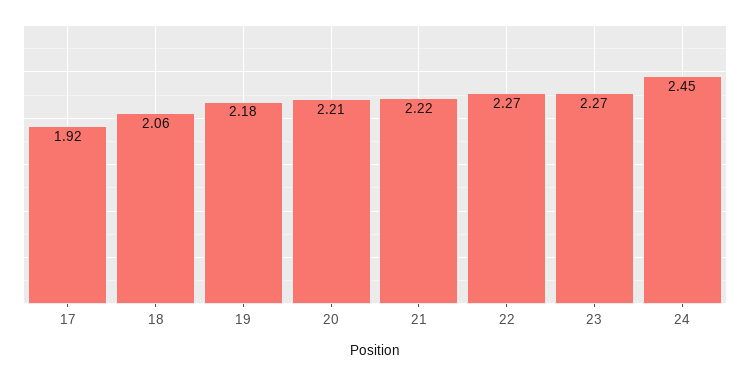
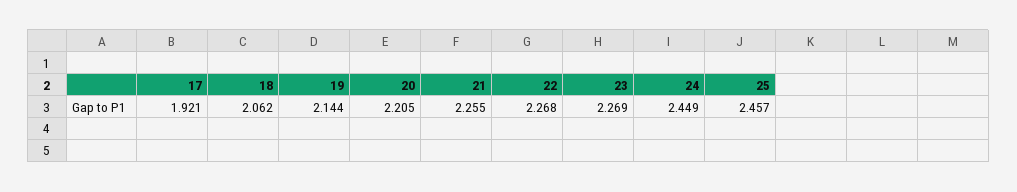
  {
    "17": 1.921,
    "18": 2.062,
-   "19": 2.18,
+   "19": 2.144,
    "20": 2.205,
-   "21": 2.22,
+   "21": 2.255,
    "22": 2.268,
    "23": 2.269,
-   "24": 2.449
+   "24": 2.449,
+   "25": 2.457
  }

